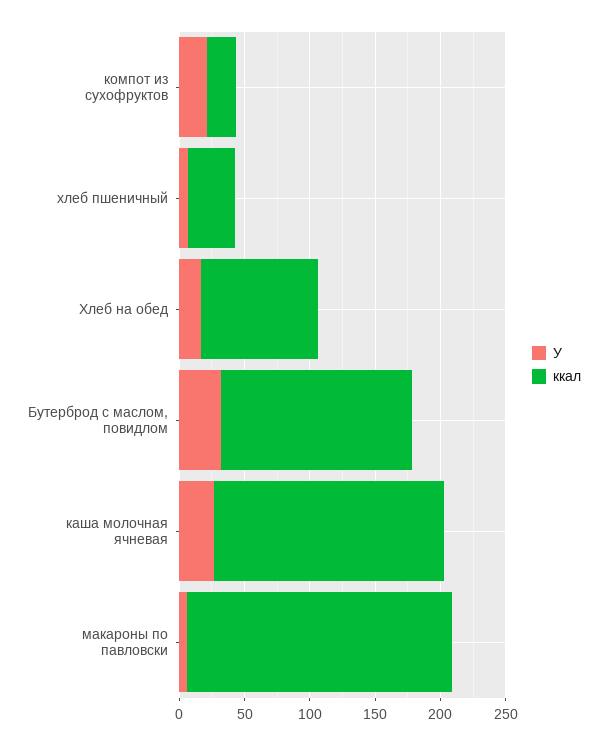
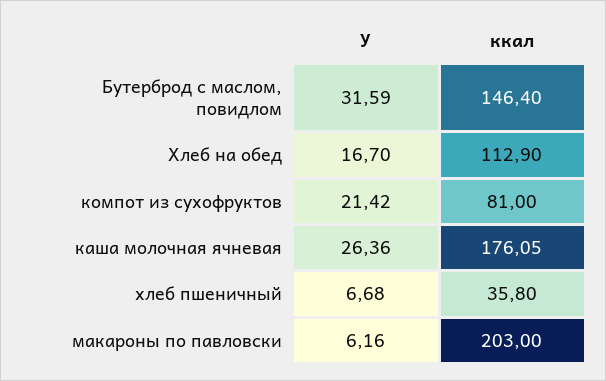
  {
    "У": {
      "компот из сухофруктов": 21.42,
      "хлеб пшеничный": 6.68,
      "Хлеб на обед": 16.7,
      "Бутерброд с маслом, повидлом": 31.59,
      "каша молочная ячневая": 26.36,
      "макароны по павловски": 6.16
    },
    "ккал": {
-     "компот из сухофруктов": 20,
+     "компот из сухофруктов": 81,
      "хлеб пшеничный": 35.8,
-     "Хлеб на обед": 90,
+     "Хлеб на обед": 112.9,
      "Бутерброд с маслом, повидлом": 146.4,
      "каша молочная ячневая": 176.05,
      "макароны по павловски": 203
    }
  }

